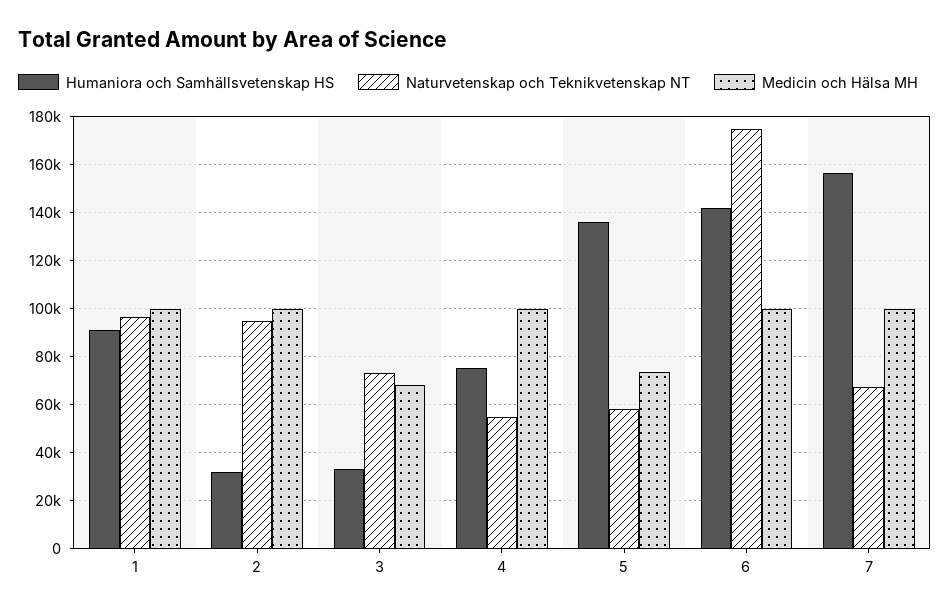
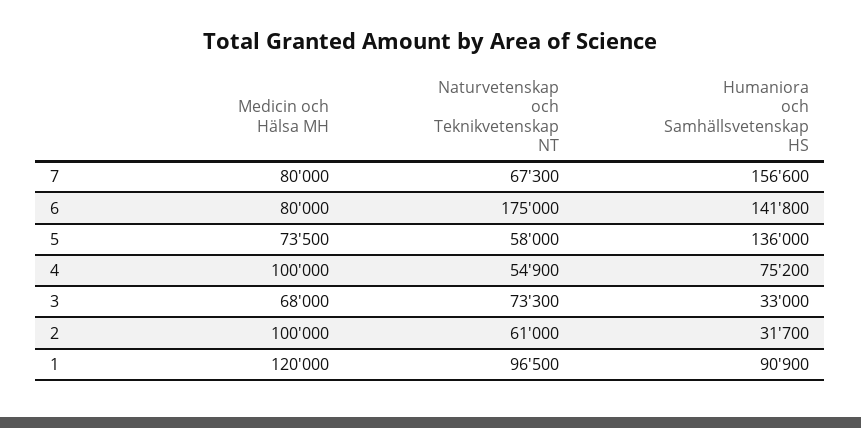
  {
    "Humaniora och Samhällsvetenskap HS": {
      "1": 90900,
      "2": 31700,
      "3": 33000,
      "4": 75200,
      "5": 136000,
      "6": 141800,
      "7": 156600
    },
    "Naturvetenskap och Teknikvetenskap NT": {
      "1": 96500,
-     "2": 95000,
+     "2": 61000,
      "3": 73300,
      "4": 54900,
      "5": 58000,
      "6": 175000,
      "7": 67300
    },
    "Medicin och Hälsa MH": {
-     "1": 100000,
+     "1": 120000,
      "2": 100000,
      "3": 68000,
      "4": 100000,
      "5": 73500,
-     "6": 100000,
+     "6": 80000,
-     "7": 100000
+     "7": 80000
    }
  }

